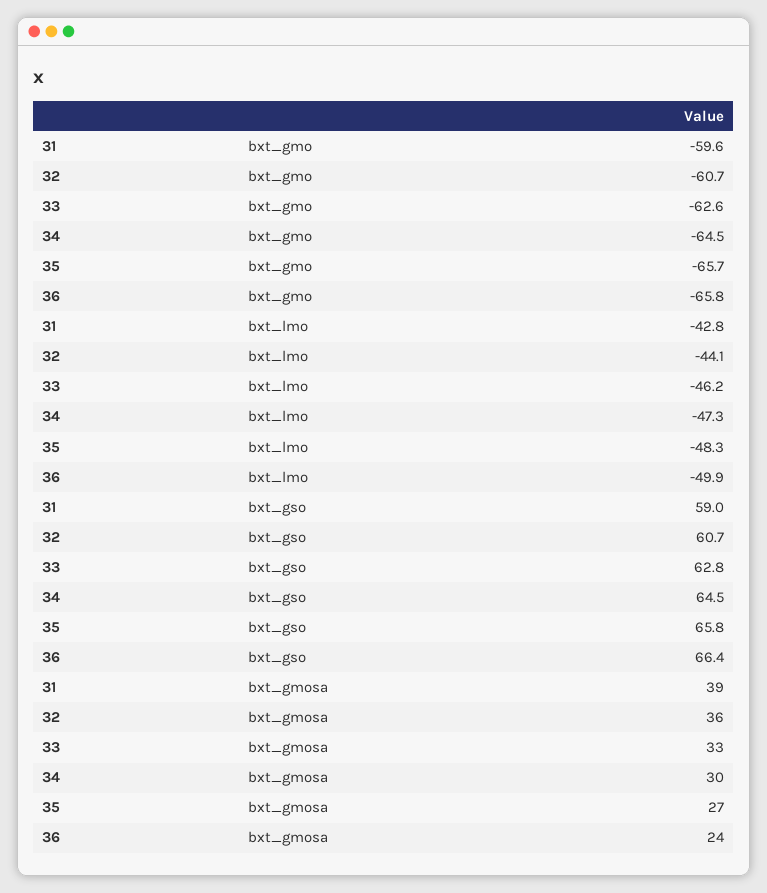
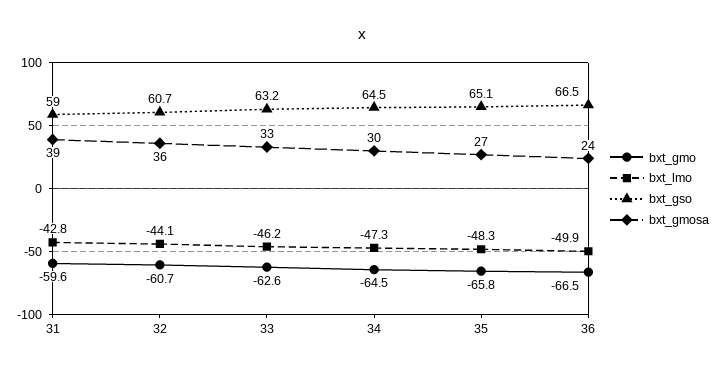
  {
    "bxt_gmo": {
      "31": -59.6,
      "32": -60.7,
      "33": -62.6,
      "34": -64.5,
-     "35": -65.7,
+     "35": -65.8,
-     "36": -65.8
+     "36": -66.5
    },
    "bxt_lmo": {
      "31": -42.8,
      "32": -44.1,
      "33": -46.2,
      "34": -47.3,
      "35": -48.3,
      "36": -49.9
    },
    "bxt_gso": {
      "31": 59,
      "32": 60.7,
-     "33": 62.8,
+     "33": 63.2,
      "34": 64.5,
-     "35": 65.8,
+     "35": 65.1,
-     "36": 66.4
+     "36": 66.5
    },
    "bxt_gmosa": {
      "31": 39,
      "32": 36,
      "33": 33,
      "34": 30,
      "35": 27,
      "36": 24
    }
  }

